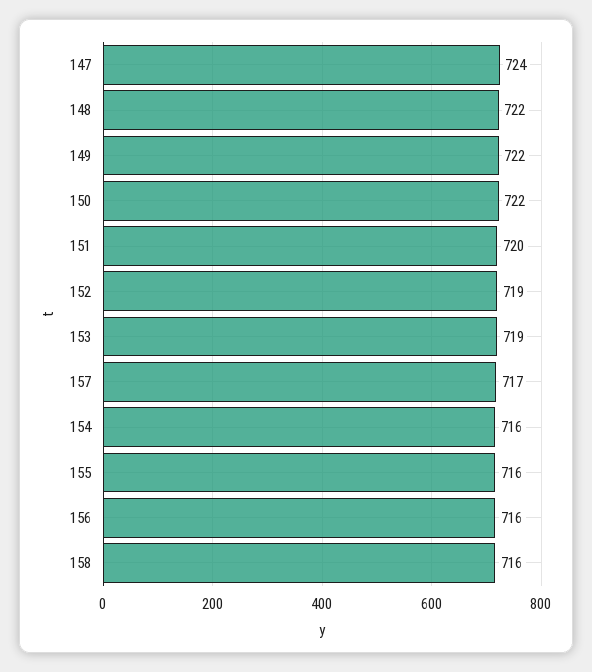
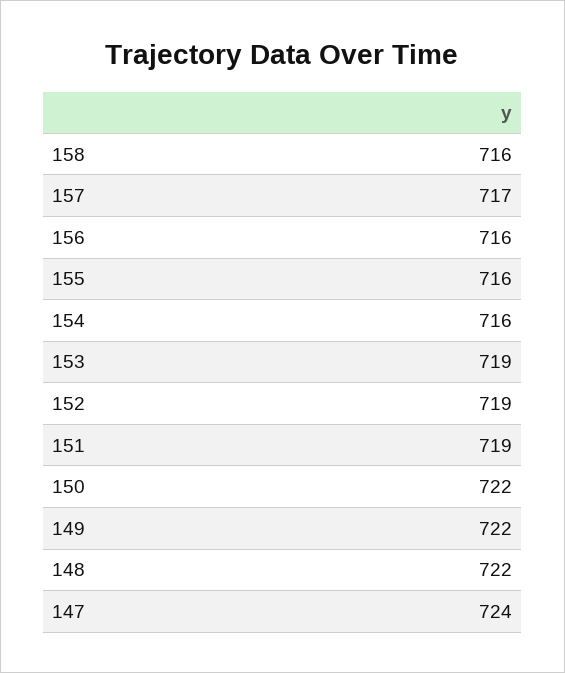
  {
    "147": 724,
    "148": 722,
    "149": 722,
    "150": 722,
-   "151": 720,
+   "151": 719,
    "152": 719,
    "153": 719,
    "157": 717,
    "154": 716,
    "155": 716,
    "156": 716,
    "158": 716
  }

